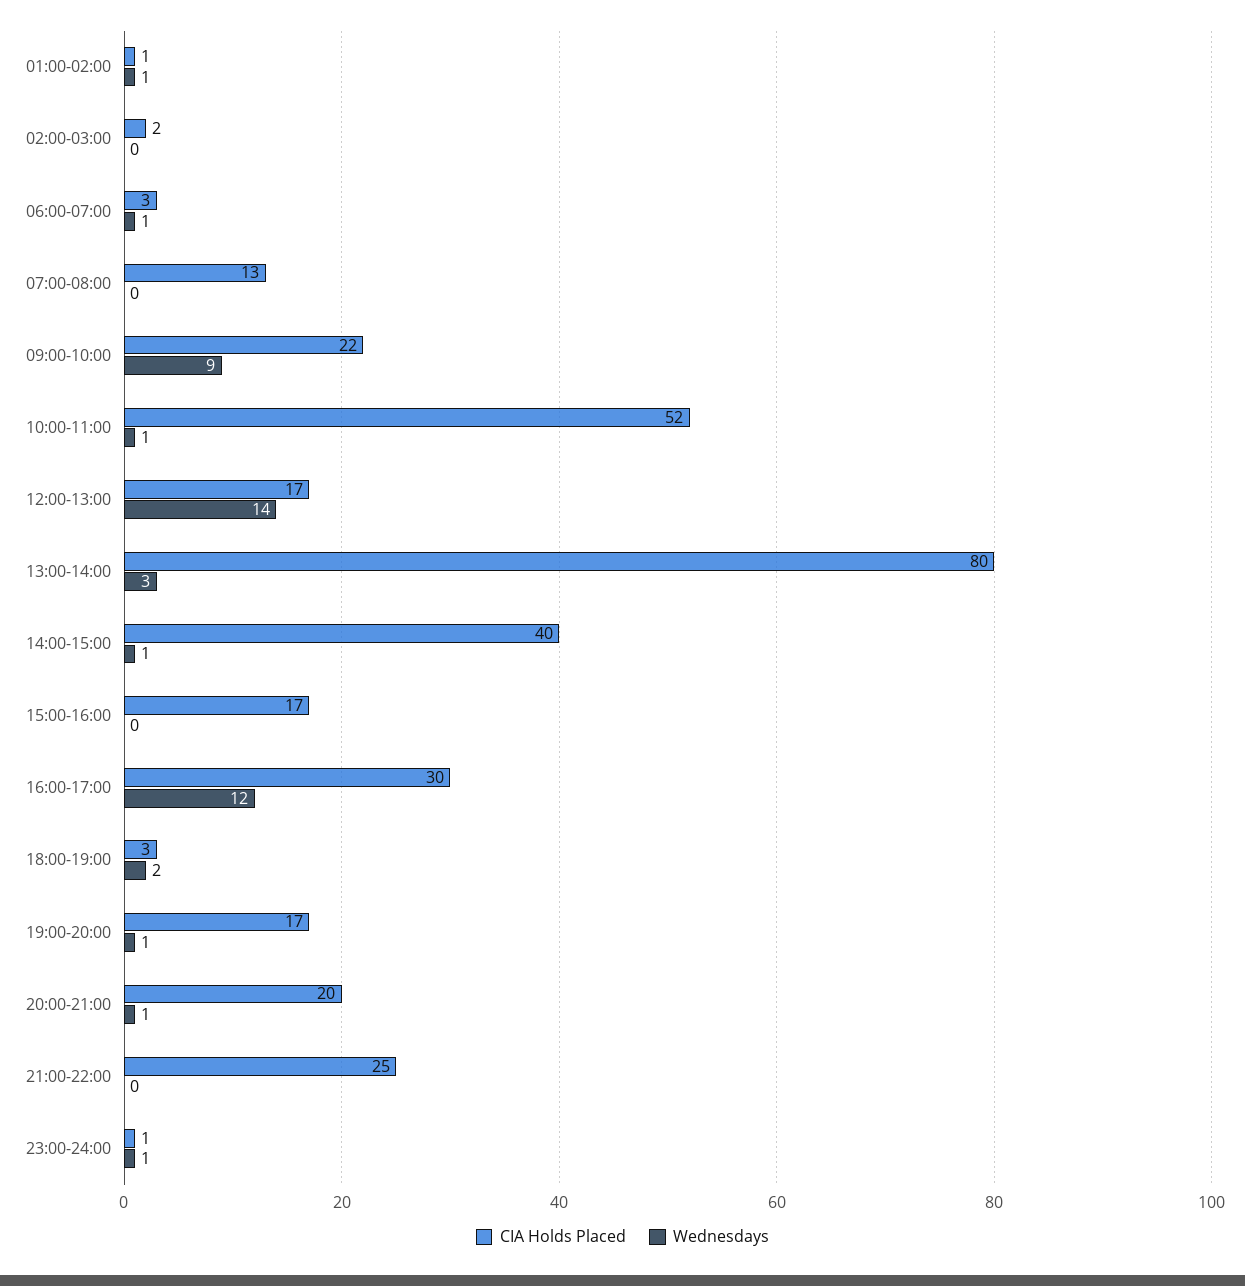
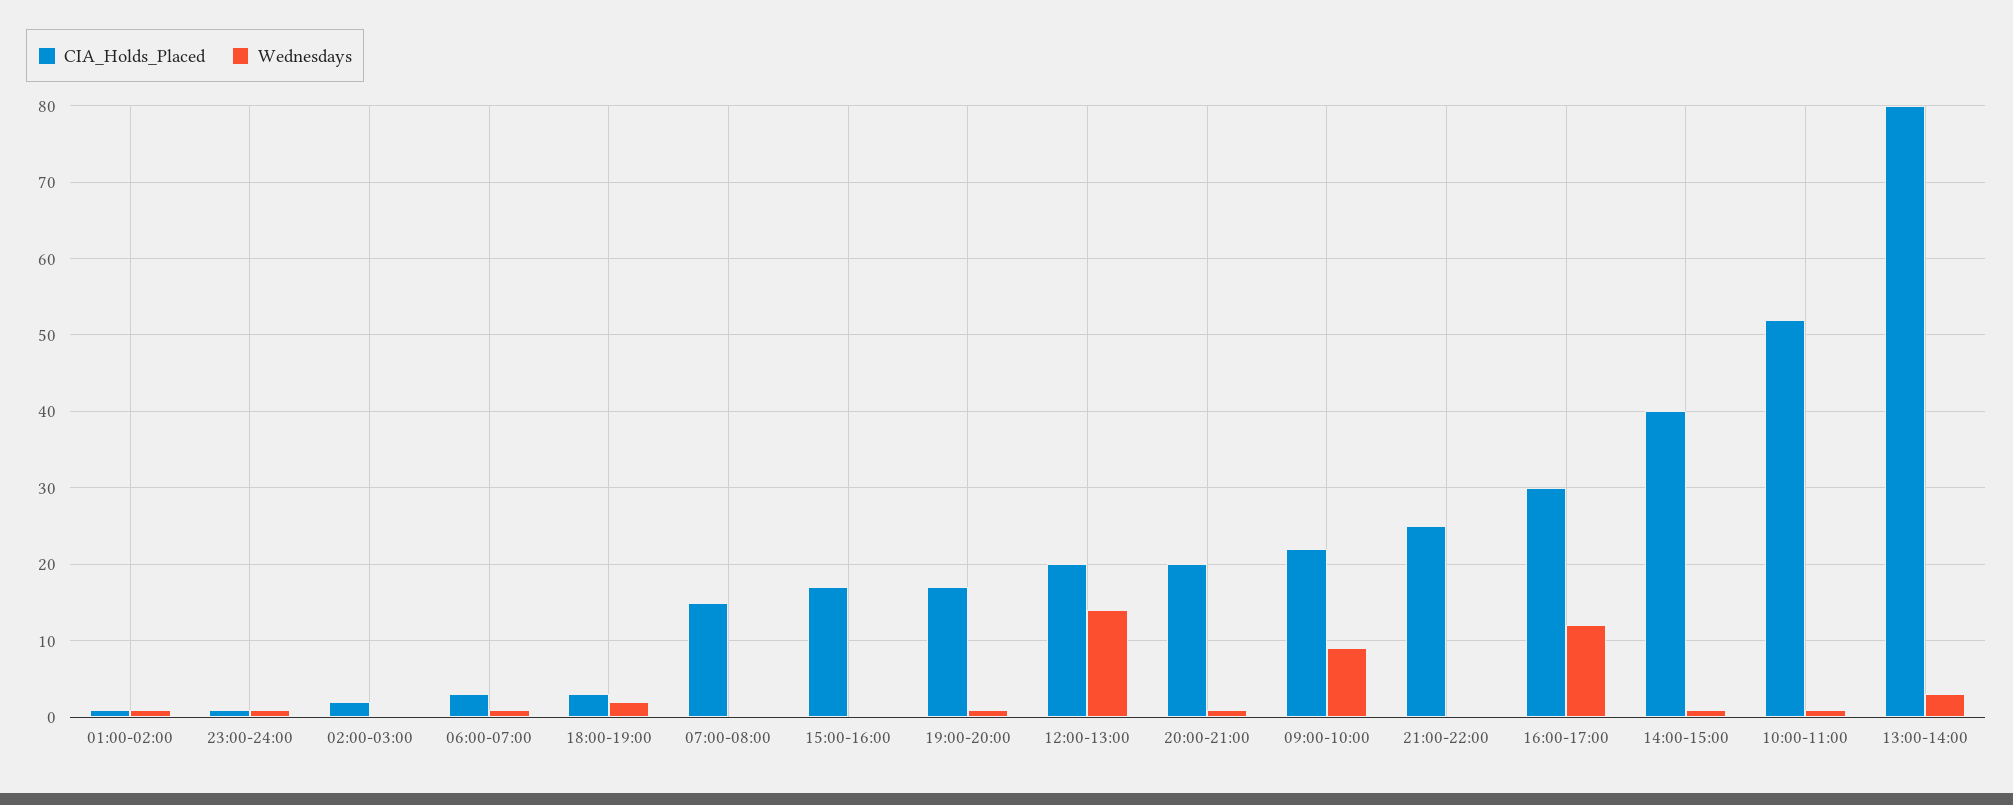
  {
    "CIA Holds Placed": {
      "01:00-02:00": 1,
      "02:00-03:00": 2,
      "06:00-07:00": 3,
-     "07:00-08:00": 13,
+     "07:00-08:00": 15,
      "09:00-10:00": 22,
      "10:00-11:00": 52,
-     "12:00-13:00": 17,
+     "12:00-13:00": 20,
      "13:00-14:00": 80,
      "14:00-15:00": 40,
      "15:00-16:00": 17,
      "16:00-17:00": 30,
      "18:00-19:00": 3,
      "19:00-20:00": 17,
      "20:00-21:00": 20,
      "21:00-22:00": 25,
      "23:00-24:00": 1
    },
    "Wednesdays": {
      "01:00-02:00": 1,
      "02:00-03:00": 0,
      "06:00-07:00": 1,
      "07:00-08:00": 0,
      "09:00-10:00": 9,
      "10:00-11:00": 1,
      "12:00-13:00": 14,
      "13:00-14:00": 3,
      "14:00-15:00": 1,
      "15:00-16:00": 0,
      "16:00-17:00": 12,
      "18:00-19:00": 2,
      "19:00-20:00": 1,
      "20:00-21:00": 1,
      "21:00-22:00": 0,
      "23:00-24:00": 1
    }
  }

